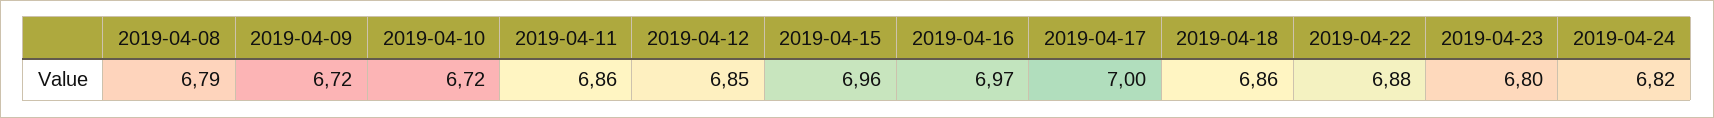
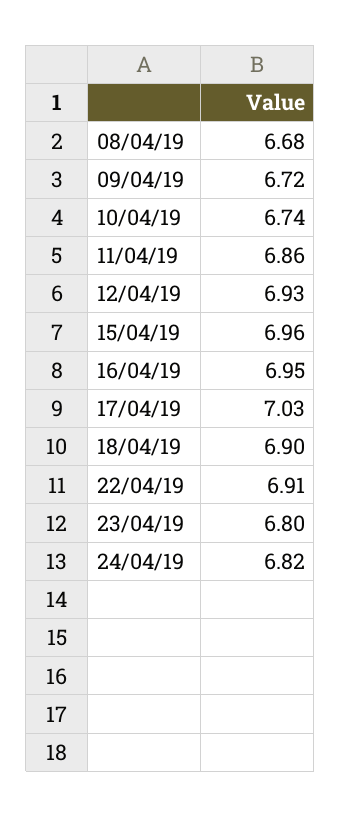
  {
-   "2019-04-08": 6.79,
+   "2019-04-08": 6.68,
    "2019-04-09": 6.72,
-   "2019-04-10": 6.72,
+   "2019-04-10": 6.74,
    "2019-04-11": 6.86,
-   "2019-04-12": 6.85,
+   "2019-04-12": 6.93,
    "2019-04-15": 6.96,
-   "2019-04-16": 6.97,
+   "2019-04-16": 6.95,
-   "2019-04-17": 7,
+   "2019-04-17": 7.03,
-   "2019-04-18": 6.86,
+   "2019-04-18": 6.9,
-   "2019-04-22": 6.88,
+   "2019-04-22": 6.91,
    "2019-04-23": 6.8,
    "2019-04-24": 6.82
  }

